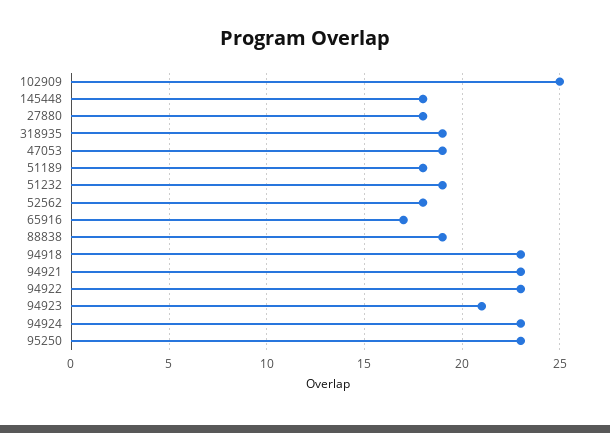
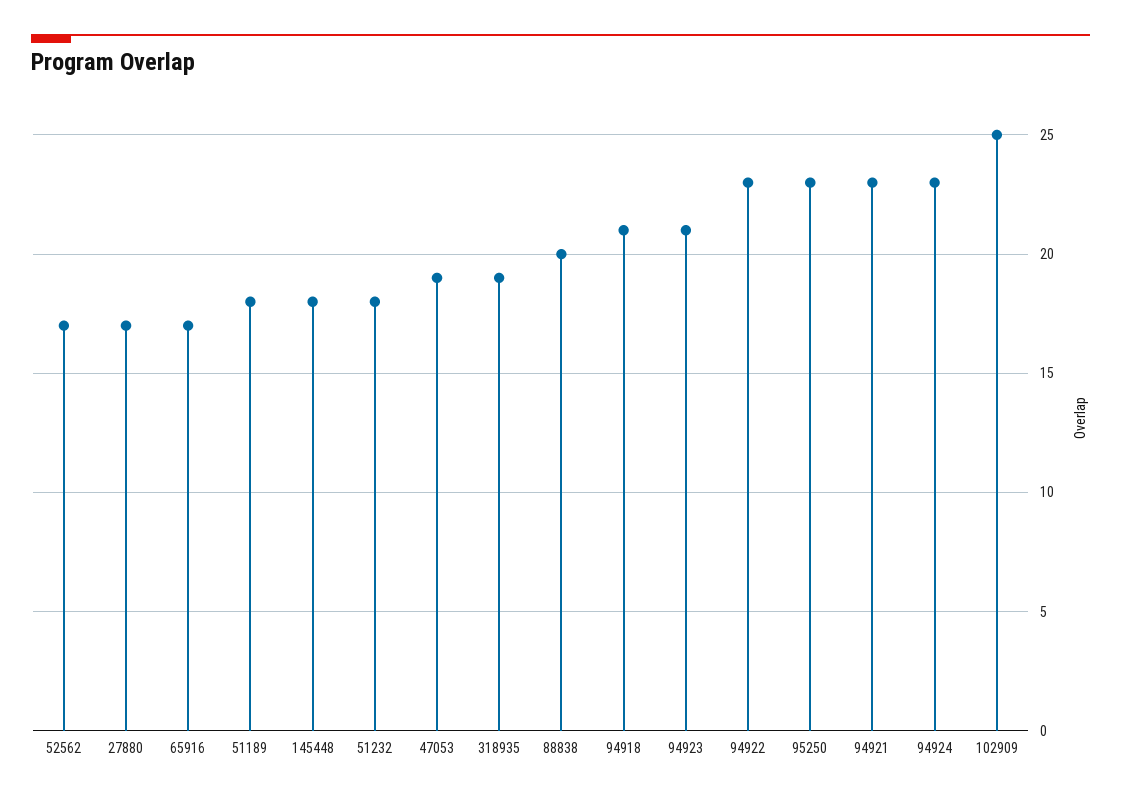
  {
    "102909": 25,
    "145448": 18,
-   "27880": 18,
+   "27880": 17,
    "318935": 19,
    "47053": 19,
    "51189": 18,
-   "51232": 19,
+   "51232": 18,
-   "52562": 18,
+   "52562": 17,
    "65916": 17,
-   "88838": 19,
+   "88838": 20,
-   "94918": 23,
+   "94918": 21,
    "94921": 23,
    "94922": 23,
    "94923": 21,
    "94924": 23,
    "95250": 23
  }

